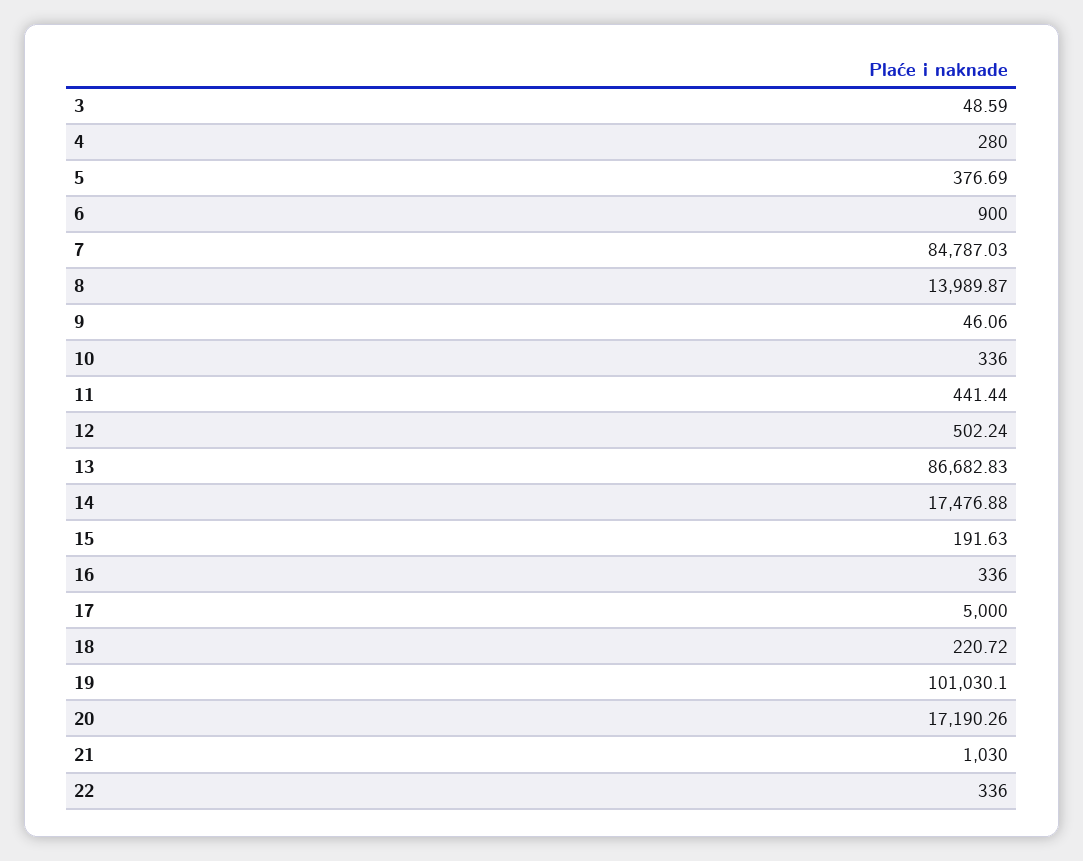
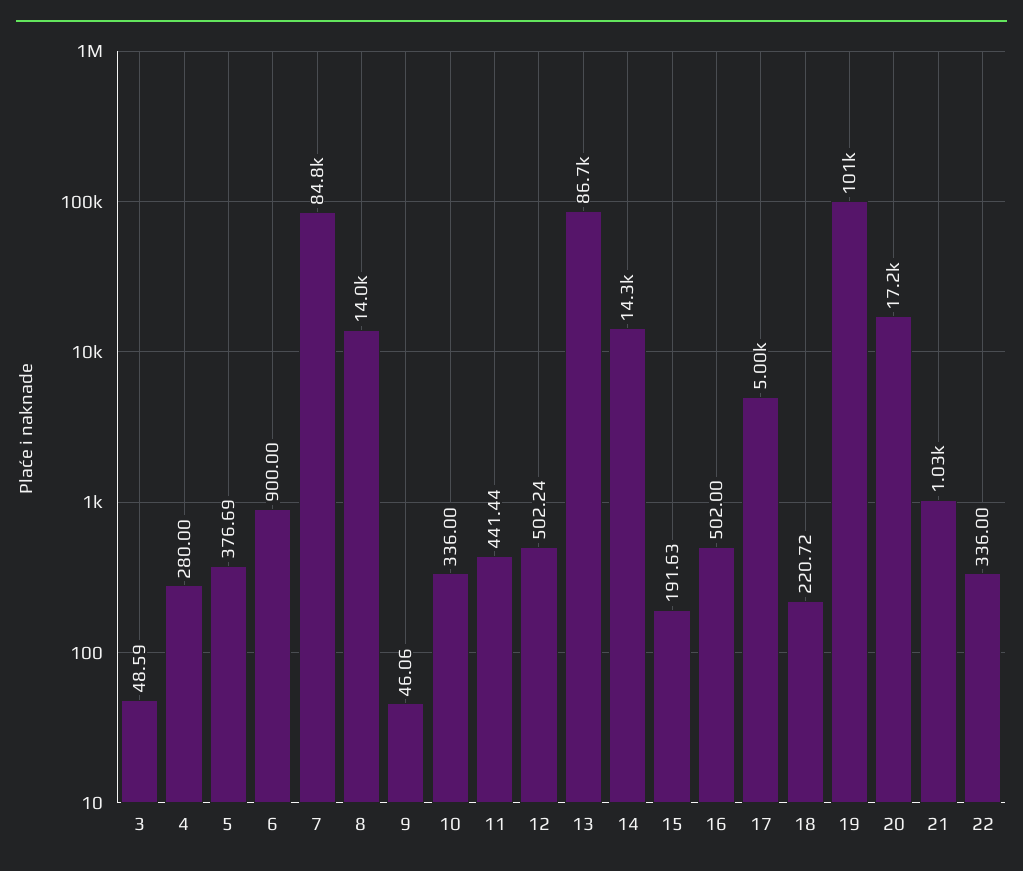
  {
    "3": 48.59,
    "4": 280,
    "5": 376.69,
    "6": 900,
    "7": 84787.03,
    "8": 13989.87,
    "9": 46.06,
    "10": 336,
    "11": 441.44,
    "12": 502.24,
    "13": 86682.83,
-   "14": 17476.88,
+   "14": 14300,
    "15": 191.63,
-   "16": 336,
+   "16": 502,
    "17": 5000,
    "18": 220.72,
    "19": 101030.1,
    "20": 17190.26,
    "21": 1030,
    "22": 336
  }

